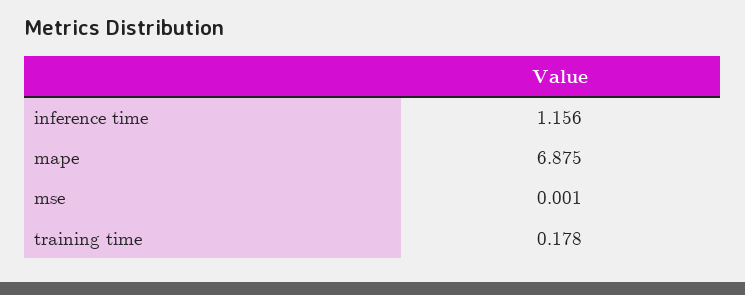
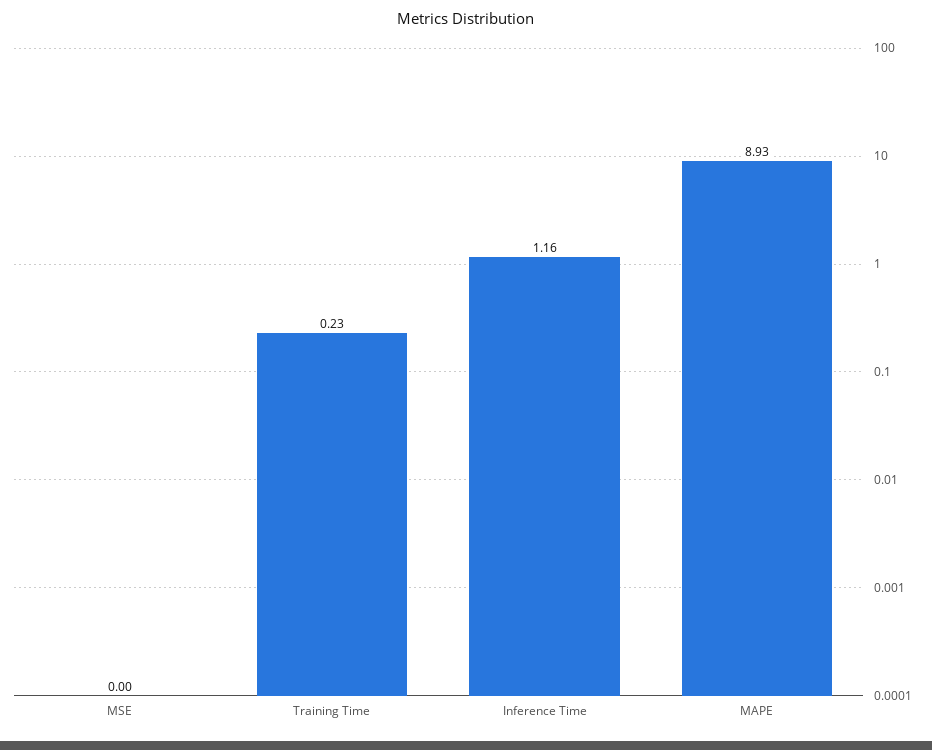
  {
    "inference time": 1.156,
-   "mape": 6.875,
+   "mape": 8.93,
    "mse": 0.001,
-   "training time": 0.178
+   "training time": 0.23
  }

